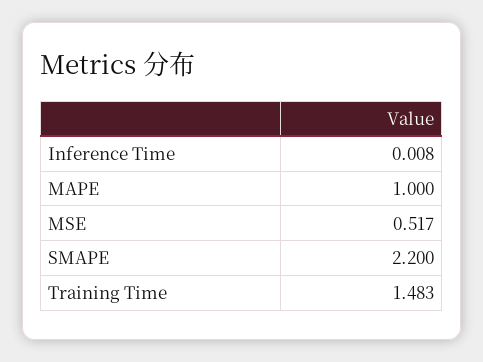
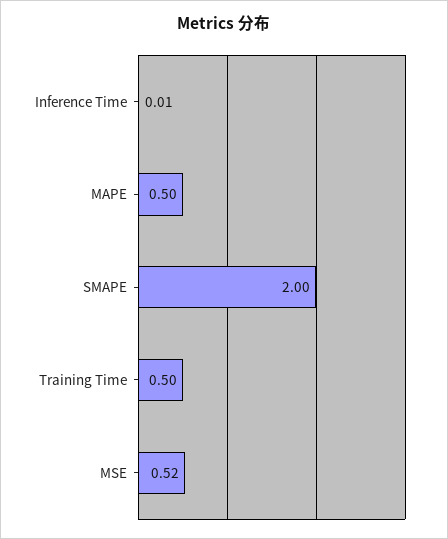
  {
    "Inference Time": 0.008,
-   "MAPE": 1,
+   "MAPE": 0.5,
    "MSE": 0.517,
-   "SMAPE": 2.2,
+   "SMAPE": 2,
-   "Training Time": 1.483
+   "Training Time": 0.5
  }

